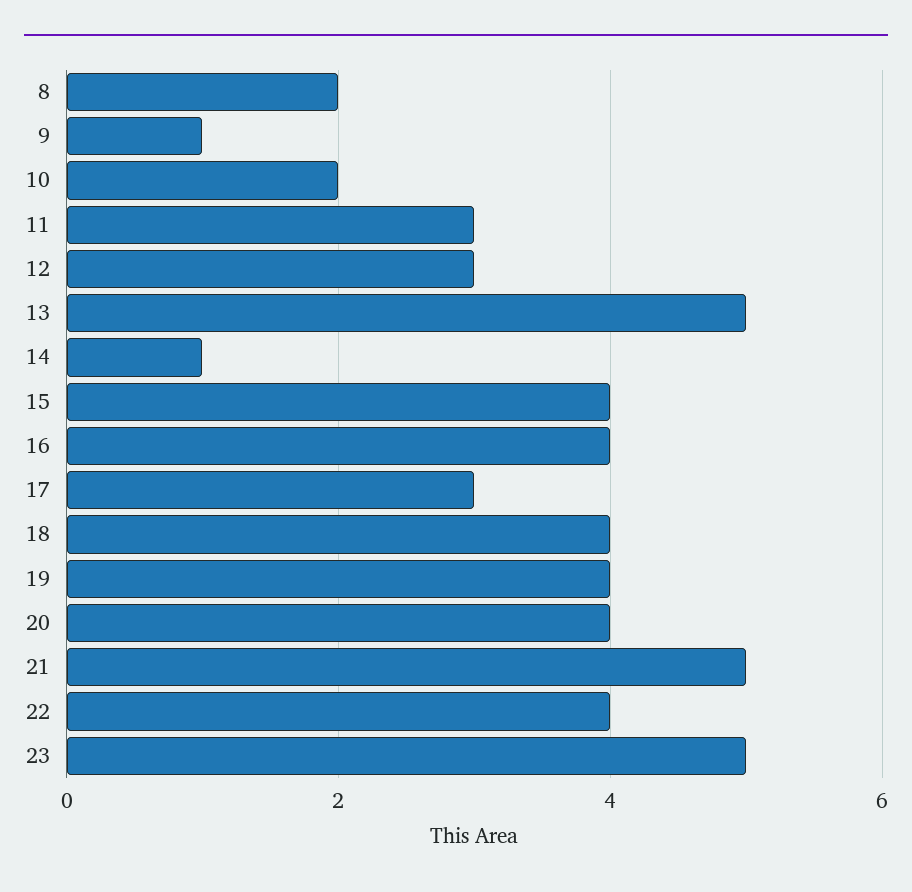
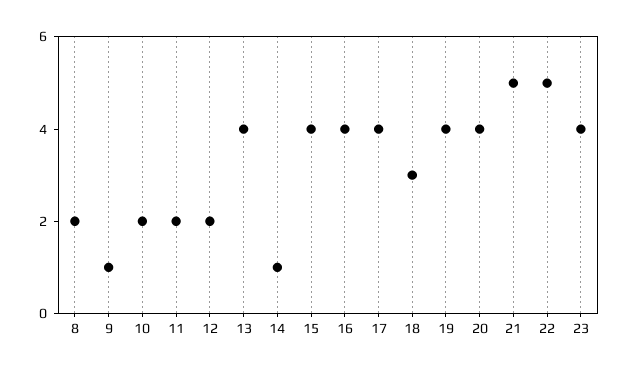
  {
    "8": 2,
    "9": 1,
    "10": 2,
-   "11": 3,
+   "11": 2,
-   "12": 3,
+   "12": 2,
-   "13": 5,
+   "13": 4,
    "14": 1,
    "15": 4,
    "16": 4,
-   "17": 3,
+   "17": 4,
-   "18": 4,
+   "18": 3,
    "19": 4,
    "20": 4,
    "21": 5,
-   "22": 4,
+   "22": 5,
-   "23": 5
+   "23": 4
  }

